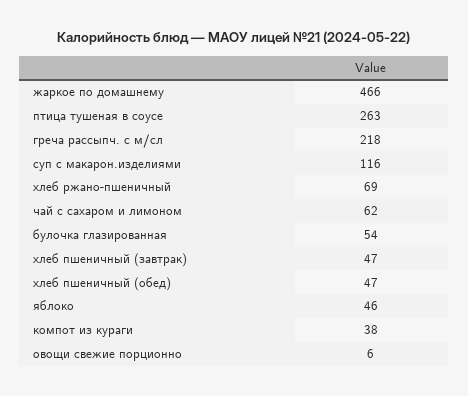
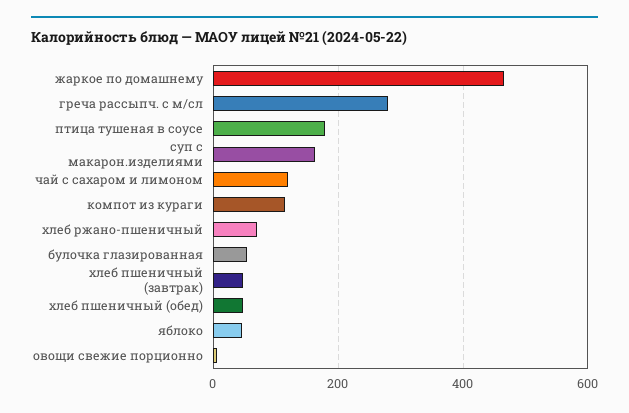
  {
    "жаркое по домашнему": 466,
-   "птица тушеная в соусе": 263,
+   "птица тушеная в соусе": 180,
-   "греча рассыпч. с м/сл": 218,
+   "греча рассыпч. с м/сл": 280,
-   "суп с макарон.изделиями": 116,
+   "суп с макарон.изделиями": 160,
    "хлеб ржано-пшеничный": 69,
-   "чай с сахаром и лимоном": 62,
+   "чай с сахаром и лимоном": 120,
    "булочка глазированная": 54,
    "хлеб пшеничный (завтрак)": 47,
    "хлеб пшеничный (обед)": 47,
    "яблоко": 46,
-   "компот из кураги": 38,
+   "компот из кураги": 120,
    "овощи свежие порционно": 6
  }

